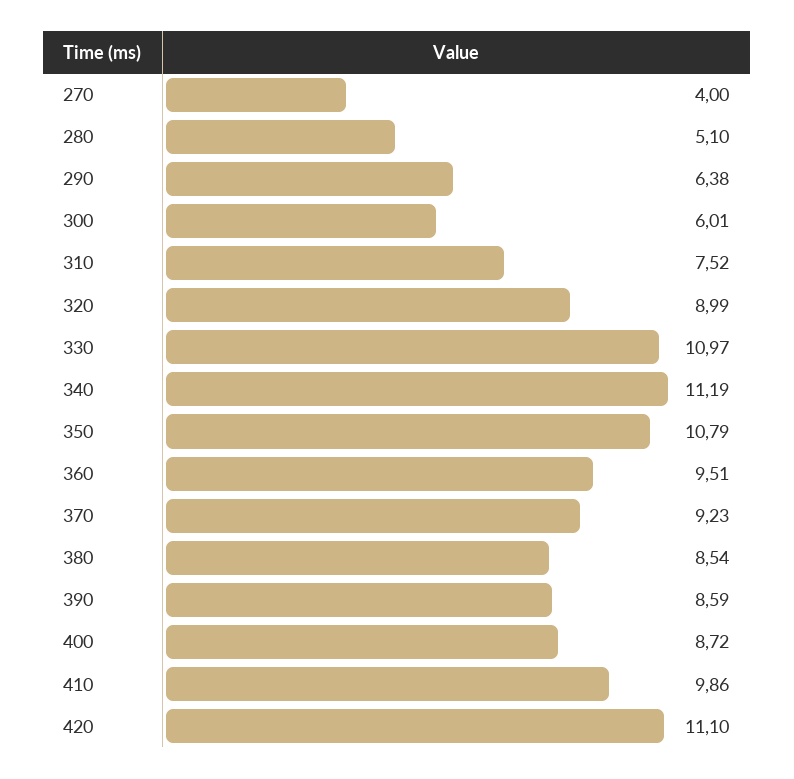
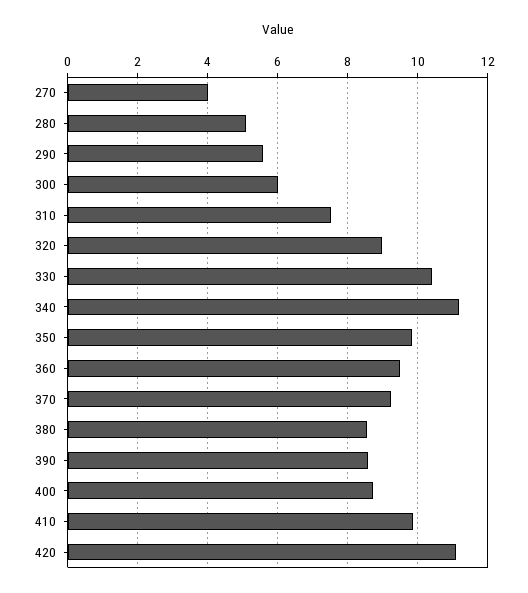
  {
    "270": 4,
    "280": 5.1,
-   "290": 6.38,
+   "290": 5.6,
    "300": 6.01,
    "310": 7.52,
    "320": 8.99,
-   "330": 10.97,
+   "330": 10.4,
    "340": 11.19,
-   "350": 10.79,
+   "350": 9.8,
    "360": 9.51,
    "370": 9.23,
    "380": 8.54,
    "390": 8.59,
    "400": 8.72,
    "410": 9.86,
    "420": 11.1
  }

